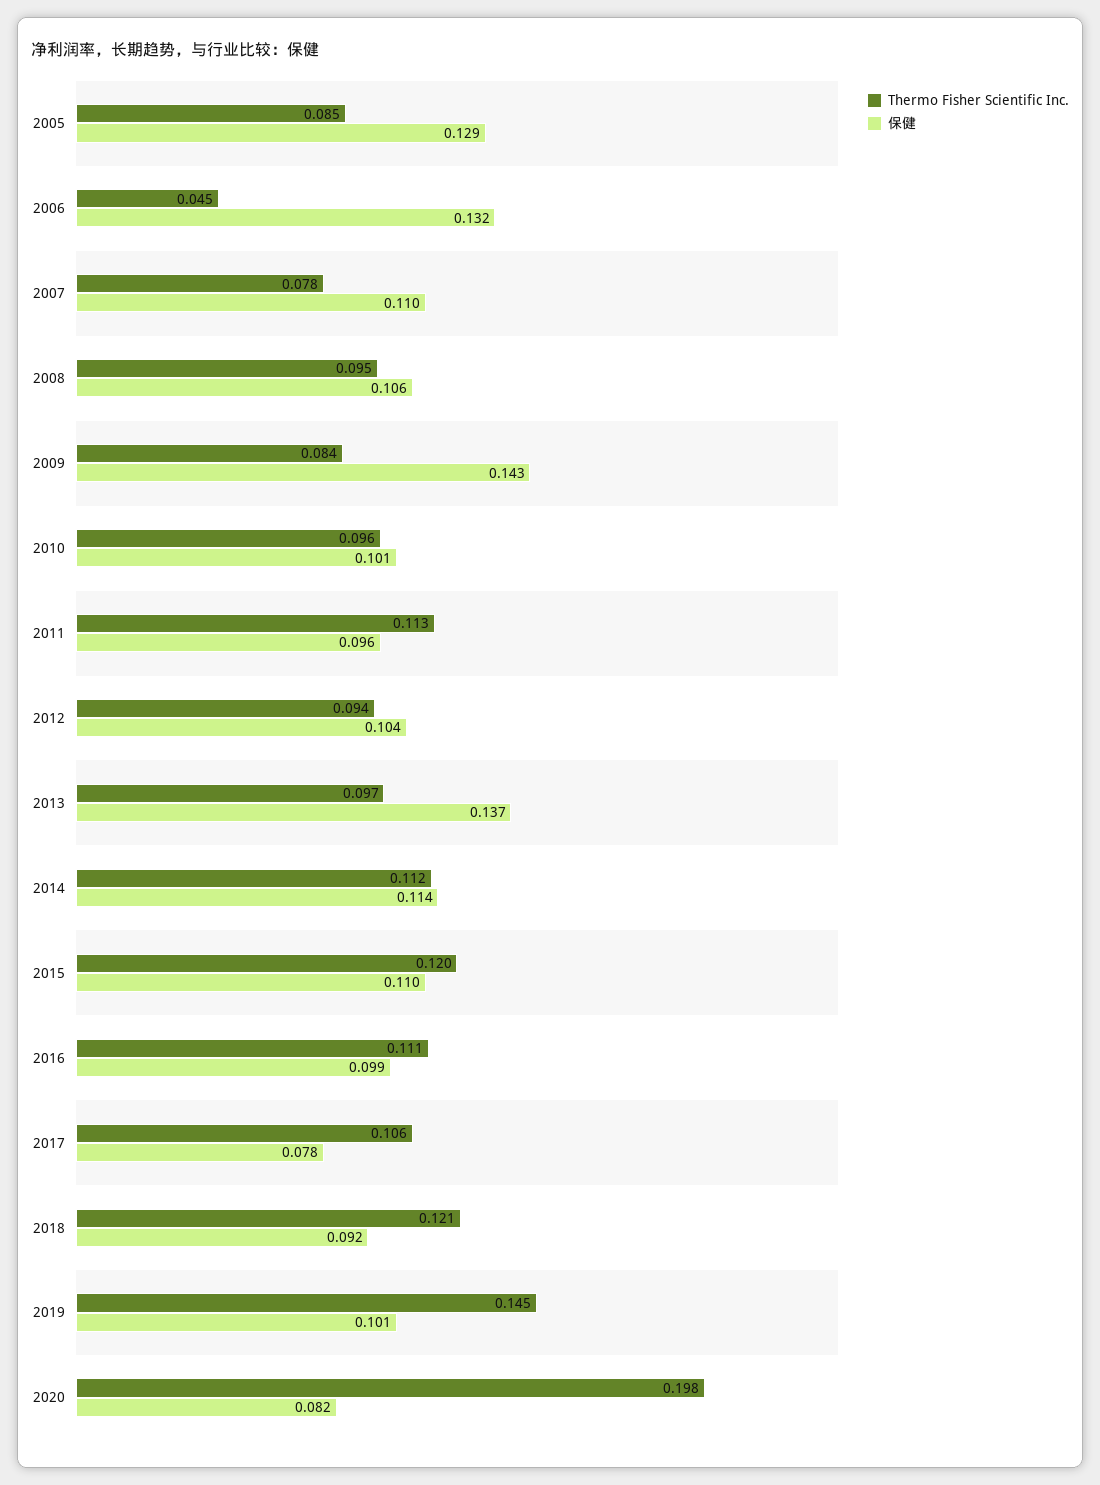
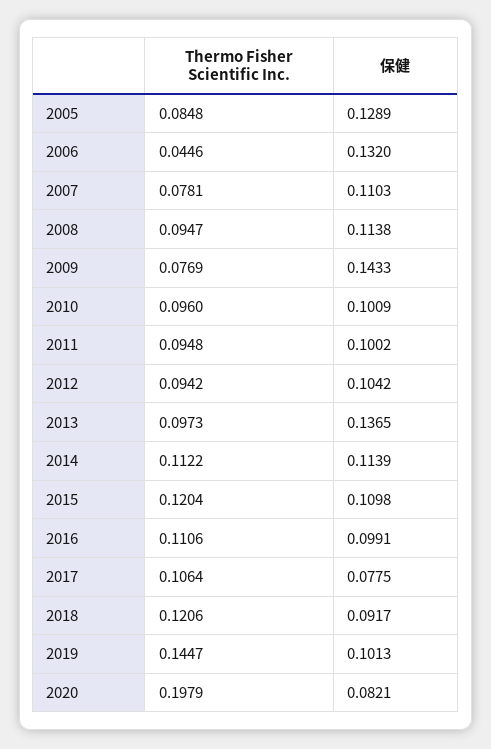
  {
    "Thermo Fisher Scientific Inc.": {
      "2005": 0.0848,
      "2006": 0.0446,
      "2007": 0.0781,
      "2008": 0.0947,
-     "2009": 0.084,
+     "2009": 0.0769,
      "2010": 0.096,
-     "2011": 0.113,
+     "2011": 0.0948,
      "2012": 0.0942,
      "2013": 0.0973,
      "2014": 0.1122,
      "2015": 0.1204,
      "2016": 0.1106,
      "2017": 0.1064,
      "2018": 0.1206,
      "2019": 0.1447,
      "2020": 0.1979
    },
    "保健": {
      "2005": 0.1289,
      "2006": 0.132,
      "2007": 0.1103,
-     "2008": 0.106,
+     "2008": 0.1138,
      "2009": 0.1433,
      "2010": 0.1009,
-     "2011": 0.096,
+     "2011": 0.1002,
      "2012": 0.1042,
      "2013": 0.1365,
      "2014": 0.1139,
      "2015": 0.1098,
      "2016": 0.0991,
      "2017": 0.0775,
      "2018": 0.0917,
      "2019": 0.1013,
      "2020": 0.0821
    }
  }

